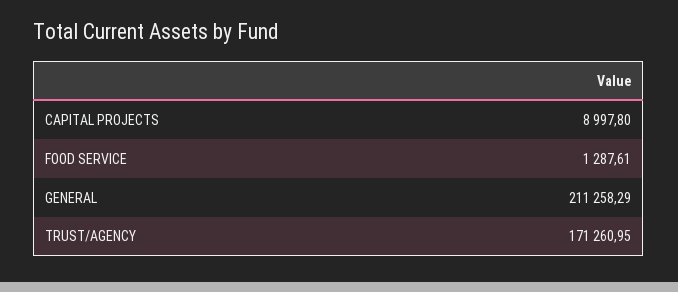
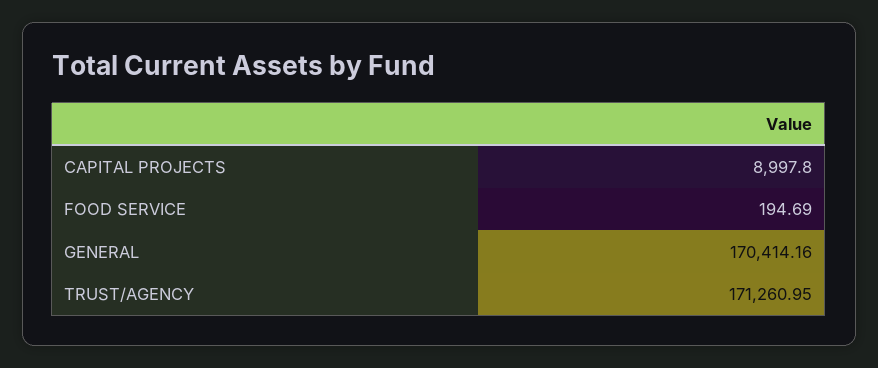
  {
    "CAPITAL PROJECTS": 8997.8,
-   "FOOD SERVICE": 1287.61,
+   "FOOD SERVICE": 194.69,
-   "GENERAL": 211258.29,
+   "GENERAL": 170414.16,
    "TRUST/AGENCY": 171260.95
  }

